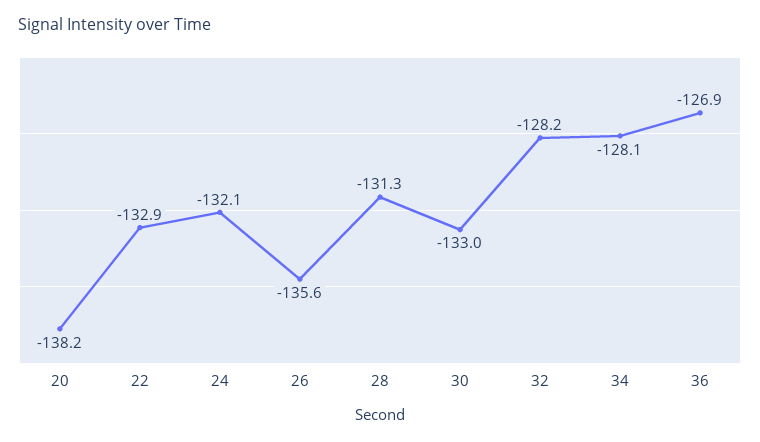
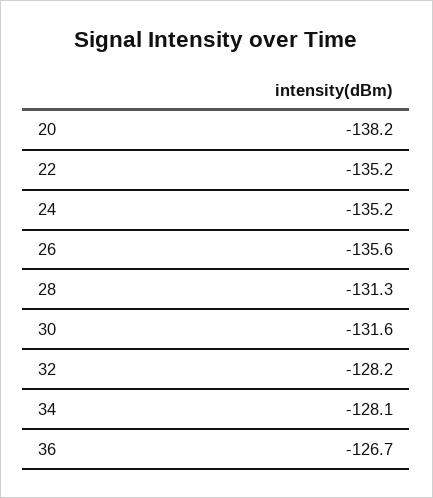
  {
    "20": -138.2,
-   "22": -132.9,
+   "22": -135.2,
-   "24": -132.1,
+   "24": -135.2,
    "26": -135.6,
    "28": -131.3,
-   "30": -133,
+   "30": -131.6,
    "32": -128.2,
    "34": -128.1,
-   "36": -126.9
+   "36": -126.7
  }

